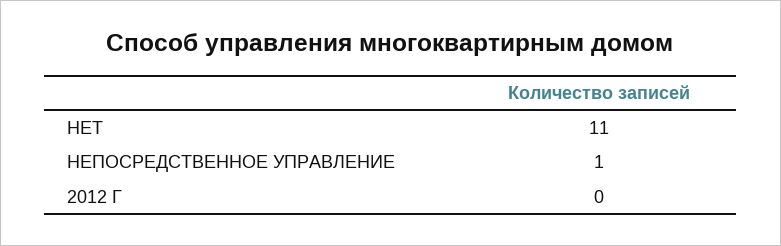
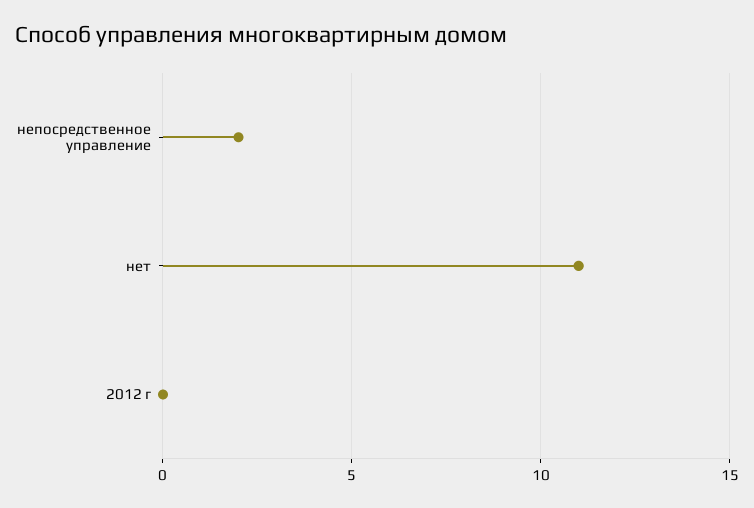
  {
    "НЕТ": 11,
-   "НЕПОСРЕДСТВЕННОЕ УПРАВЛЕНИЕ": 1,
+   "НЕПОСРЕДСТВЕННОЕ УПРАВЛЕНИЕ": 2,
    "2012 Г": 0
  }

